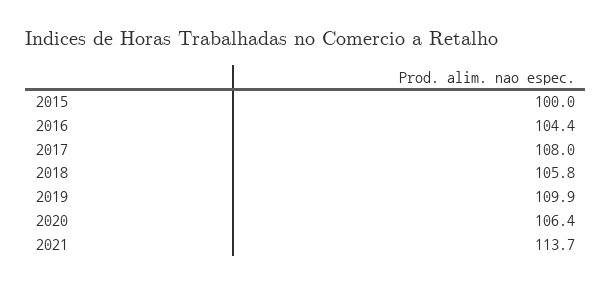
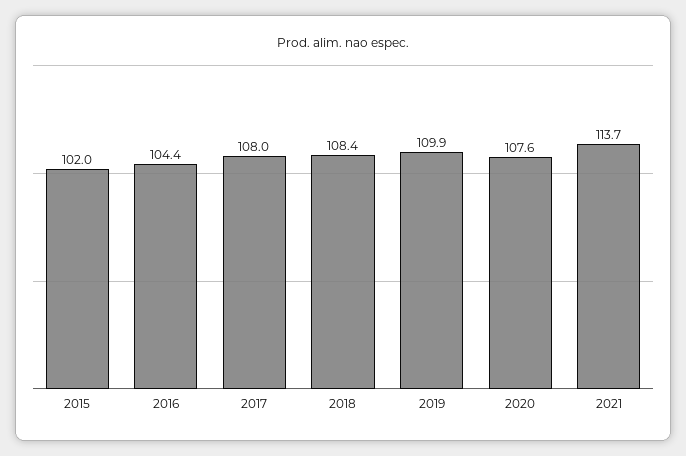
  {
-   "2015": 100,
+   "2015": 102,
    "2016": 104.4,
    "2017": 108,
-   "2018": 105.8,
+   "2018": 108.4,
    "2019": 109.9,
-   "2020": 106.4,
+   "2020": 107.6,
    "2021": 113.7
  }

